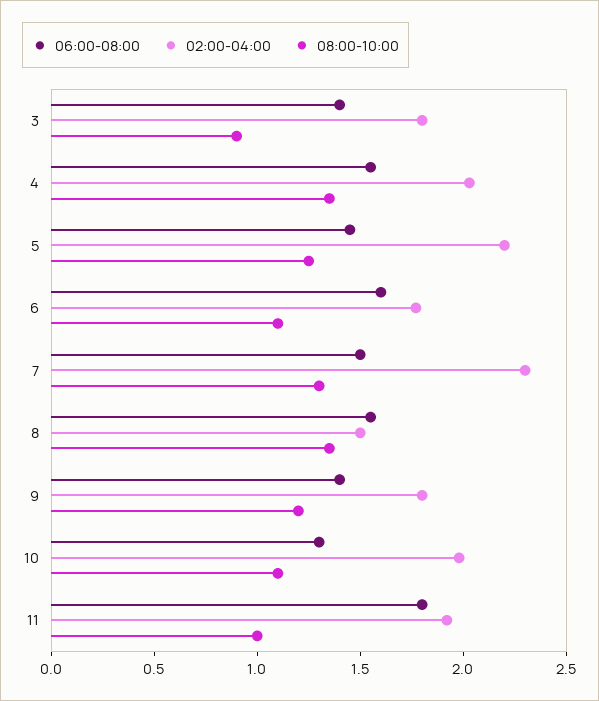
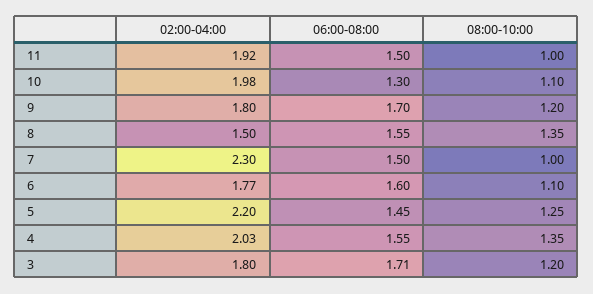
  {
    "06:00-08:00": {
-     "3": 1.4,
+     "3": 1.71,
      "4": 1.55,
      "5": 1.45,
      "6": 1.6,
      "7": 1.5,
      "8": 1.55,
-     "9": 1.4,
+     "9": 1.7,
      "10": 1.3,
-     "11": 1.8
+     "11": 1.5
    },
    "02:00-04:00": {
      "3": 1.8,
      "4": 2.03,
      "5": 2.2,
      "6": 1.77,
      "7": 2.3,
      "8": 1.5,
      "9": 1.8,
      "10": 1.98,
      "11": 1.92
    },
    "08:00-10:00": {
-     "3": 0.9,
+     "3": 1.2,
      "4": 1.35,
      "5": 1.25,
      "6": 1.1,
-     "7": 1.3,
+     "7": 1,
      "8": 1.35,
      "9": 1.2,
      "10": 1.1,
      "11": 1
    }
  }

